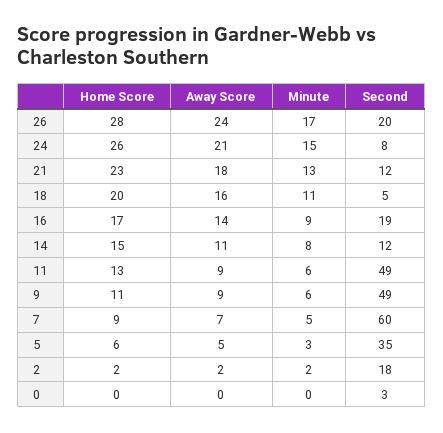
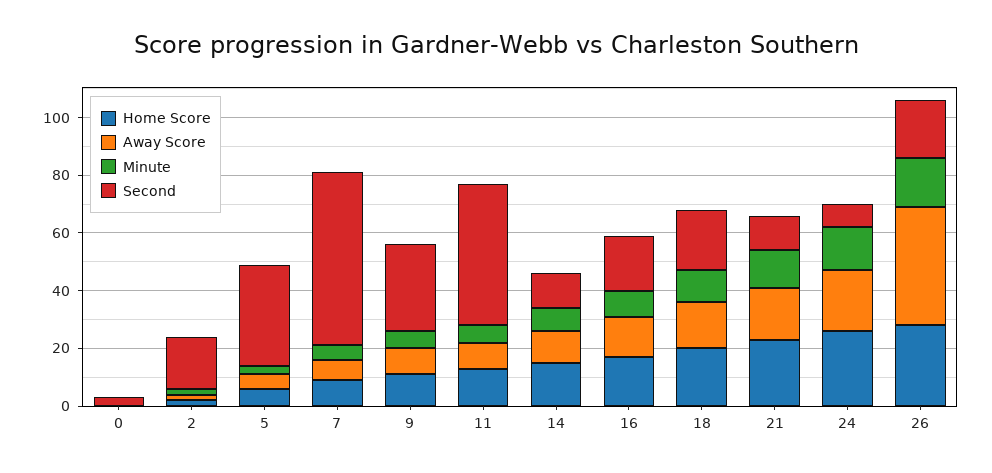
  {
    "Home Score": {
      "26": 28,
      "24": 26,
      "21": 23,
      "18": 20,
      "16": 17,
      "14": 15,
      "11": 13,
      "9": 11,
      "7": 9,
      "5": 6,
      "2": 2,
      "0": 0
    },
    "Away Score": {
-     "26": 24,
+     "26": 40,
      "24": 21,
      "21": 18,
      "18": 16,
      "16": 14,
      "14": 11,
      "11": 9,
      "9": 9,
      "7": 7,
      "5": 5,
      "2": 2,
      "0": 0
    },
    "Minute": {
      "26": 17,
      "24": 15,
      "21": 13,
      "18": 11,
      "16": 9,
      "14": 8,
      "11": 6,
      "9": 6,
      "7": 5,
      "5": 3,
      "2": 2,
      "0": 0
    },
    "Second": {
      "26": 20,
      "24": 8,
      "21": 12,
-     "18": 5,
+     "18": 20,
      "16": 19,
      "14": 12,
      "11": 49,
-     "9": 49,
+     "9": 30,
      "7": 60,
      "5": 35,
      "2": 18,
      "0": 3
    }
  }

